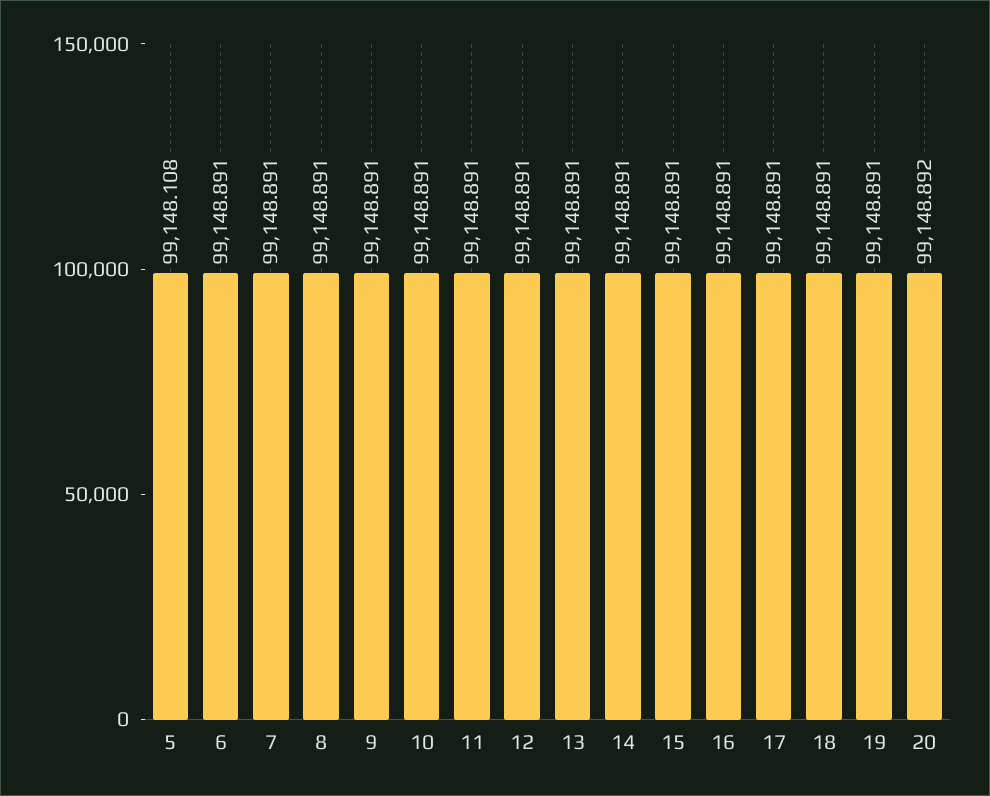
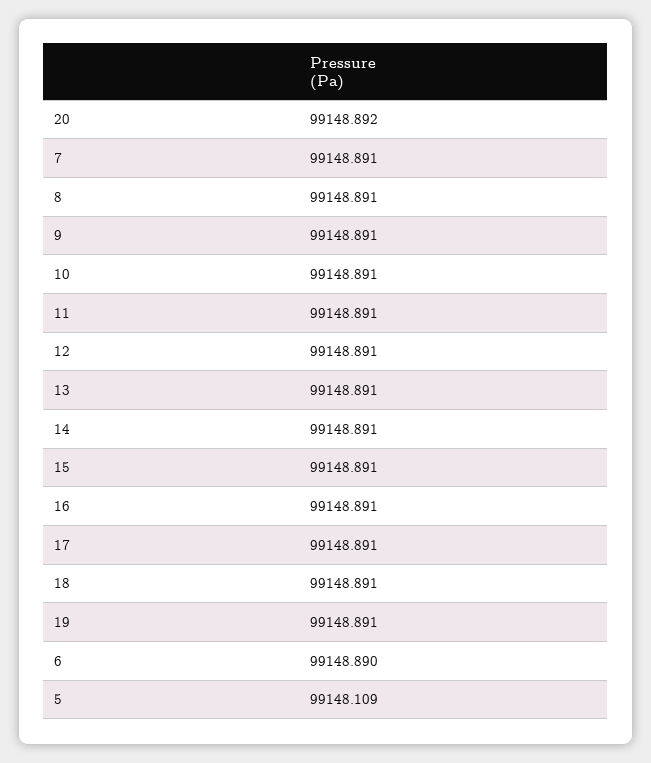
  {
-   "5": 99148.108,
+   "5": 99148.109,
-   "6": 99148.891,
+   "6": 99148.89,
    "7": 99148.891,
    "8": 99148.891,
    "9": 99148.891,
    "10": 99148.891,
    "11": 99148.891,
    "12": 99148.891,
    "13": 99148.891,
    "14": 99148.891,
    "15": 99148.891,
    "16": 99148.891,
    "17": 99148.891,
    "18": 99148.891,
    "19": 99148.891,
    "20": 99148.892
  }

